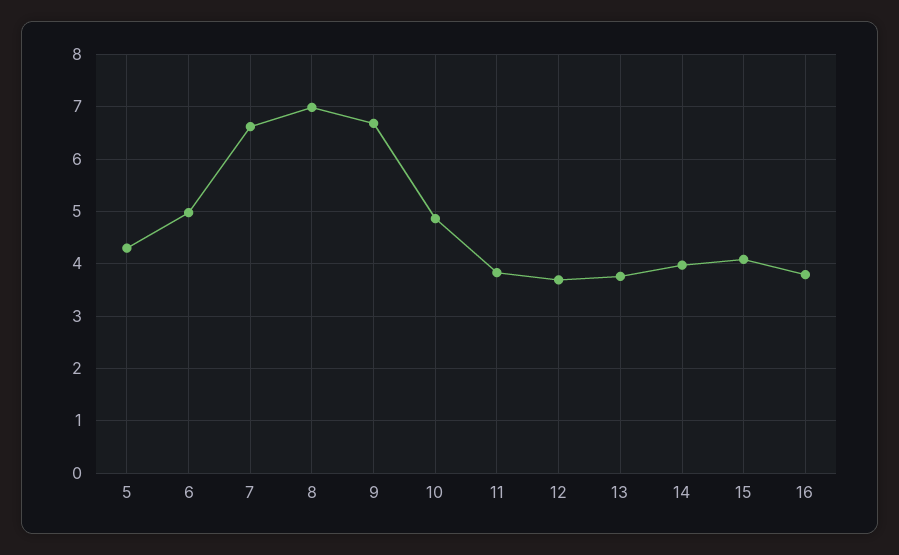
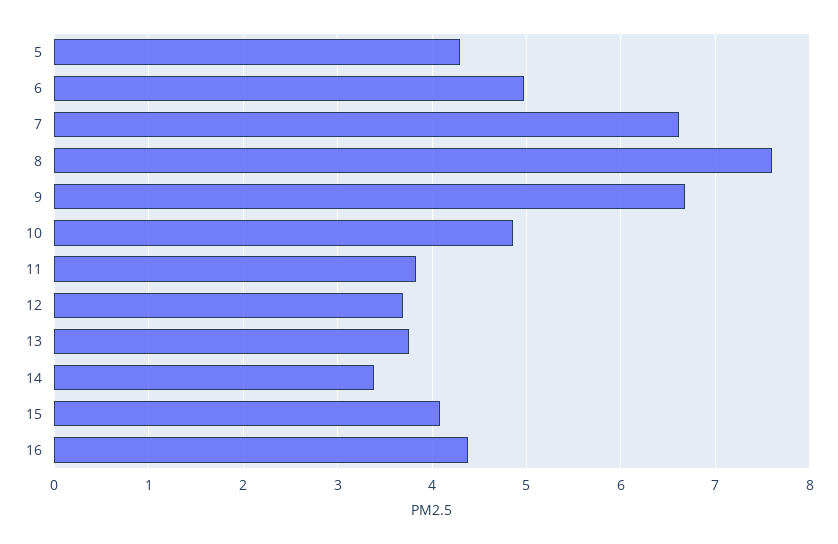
  {
    "5": 4.3,
    "6": 5,
    "7": 6.6,
-   "8": 7,
+   "8": 7.6,
    "9": 6.7,
    "10": 4.9,
    "11": 3.8,
    "12": 3.7,
    "13": 3.8,
-   "14": 4,
+   "14": 3.4,
    "15": 4.1,
-   "16": 3.8
+   "16": 4.4
  }

